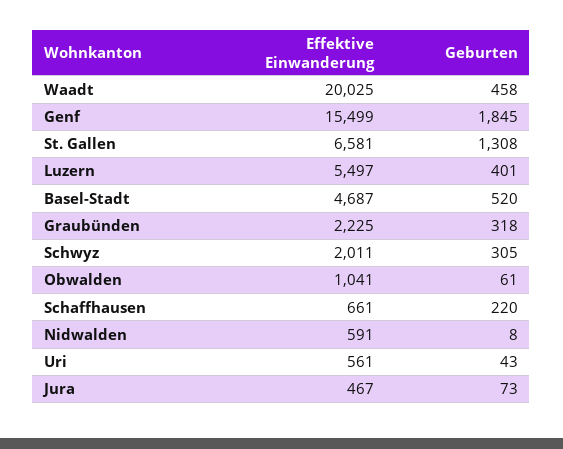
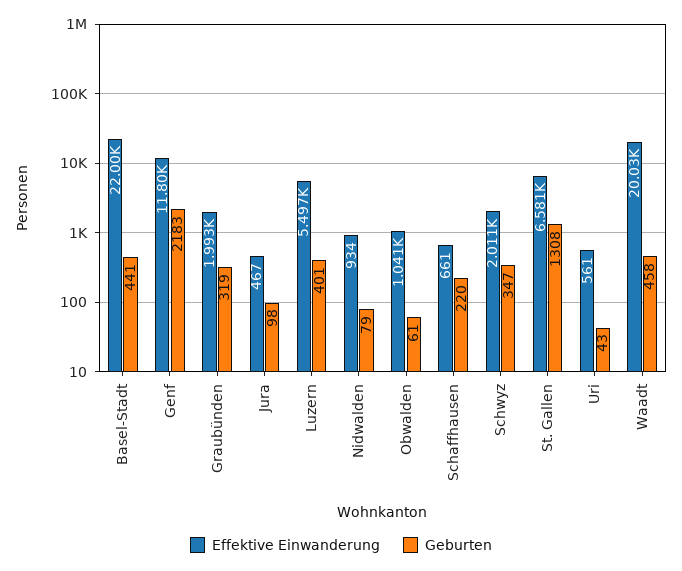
  {
    "Effektive Einwanderung": {
      "Waadt": 20025,
-     "Genf": 15499,
+     "Genf": 11800,
      "St. Gallen": 6581,
      "Luzern": 5497,
-     "Basel-Stadt": 4687,
+     "Basel-Stadt": 22000,
-     "Graubünden": 2225,
+     "Graubünden": 1993,
      "Schwyz": 2011,
      "Obwalden": 1041,
      "Schaffhausen": 661,
-     "Nidwalden": 591,
+     "Nidwalden": 934,
      "Uri": 561,
      "Jura": 467
    },
    "Geburten": {
      "Waadt": 458,
-     "Genf": 1845,
+     "Genf": 2183,
      "St. Gallen": 1308,
      "Luzern": 401,
-     "Basel-Stadt": 520,
+     "Basel-Stadt": 441,
-     "Graubünden": 318,
+     "Graubünden": 319,
-     "Schwyz": 305,
+     "Schwyz": 347,
      "Obwalden": 61,
      "Schaffhausen": 220,
-     "Nidwalden": 8,
+     "Nidwalden": 79,
      "Uri": 43,
-     "Jura": 73
+     "Jura": 98
    }
  }

